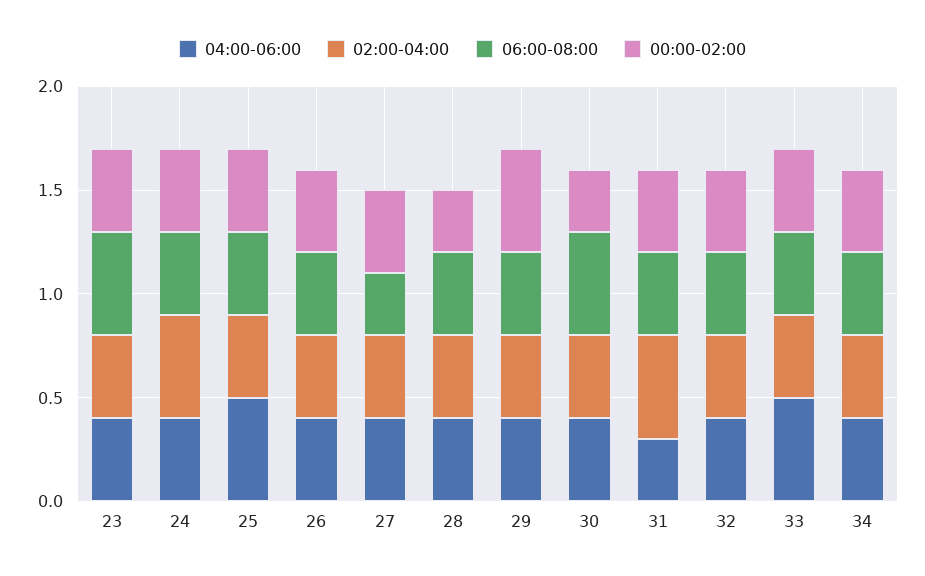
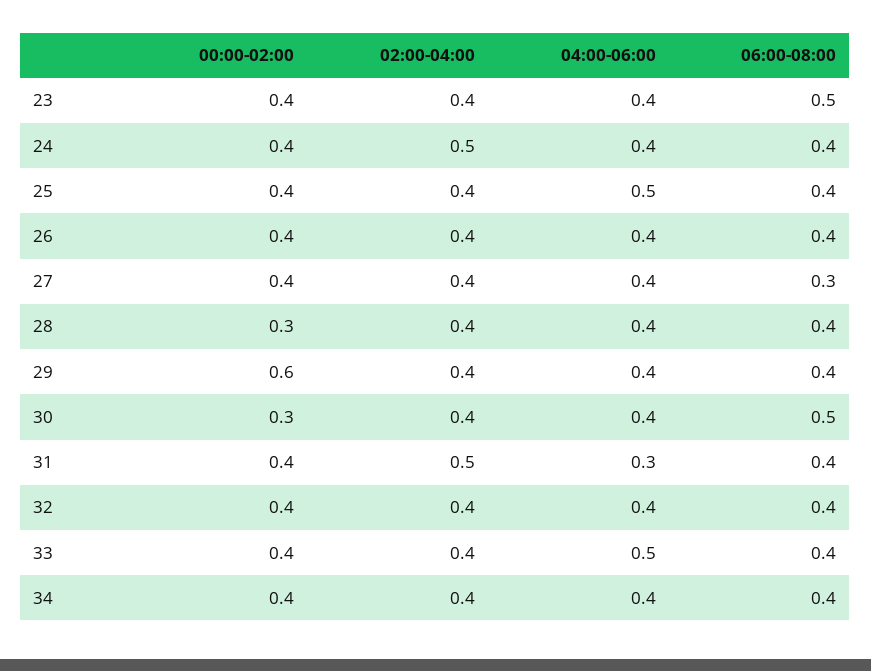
  {
    "04:00-06:00": {
      "23": 0.4,
      "24": 0.4,
      "25": 0.5,
      "26": 0.4,
      "27": 0.4,
      "28": 0.4,
      "29": 0.4,
      "30": 0.4,
      "31": 0.3,
      "32": 0.4,
      "33": 0.5,
      "34": 0.4
    },
    "02:00-04:00": {
      "23": 0.4,
      "24": 0.5,
      "25": 0.4,
      "26": 0.4,
      "27": 0.4,
      "28": 0.4,
      "29": 0.4,
      "30": 0.4,
      "31": 0.5,
      "32": 0.4,
      "33": 0.4,
      "34": 0.4
    },
    "06:00-08:00": {
      "23": 0.5,
      "24": 0.4,
      "25": 0.4,
      "26": 0.4,
      "27": 0.3,
      "28": 0.4,
      "29": 0.4,
      "30": 0.5,
      "31": 0.4,
      "32": 0.4,
      "33": 0.4,
      "34": 0.4
    },
    "00:00-02:00": {
      "23": 0.4,
      "24": 0.4,
      "25": 0.4,
      "26": 0.4,
      "27": 0.4,
      "28": 0.3,
-     "29": 0.5,
+     "29": 0.6,
      "30": 0.3,
      "31": 0.4,
      "32": 0.4,
      "33": 0.4,
      "34": 0.4
    }
  }

